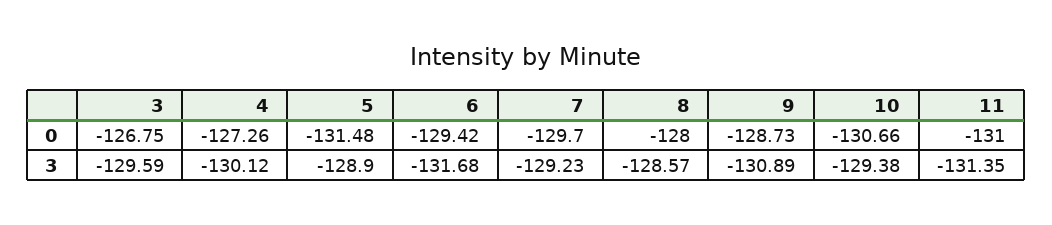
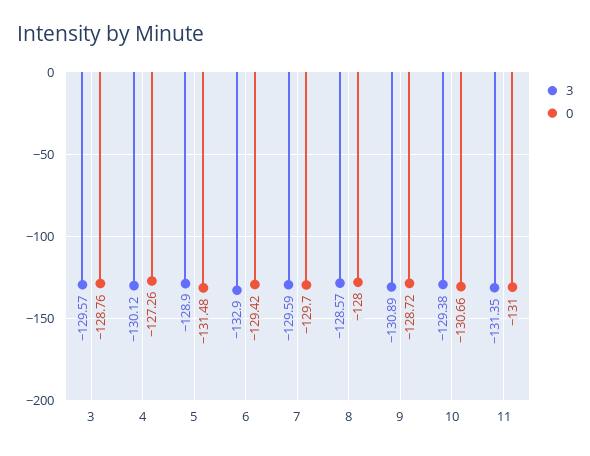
  {
    "0": {
-     "3": -126.75,
+     "3": -128.76,
      "4": -127.26,
      "5": -131.48,
      "6": -129.42,
      "7": -129.7,
      "8": -128,
-     "9": -128.73,
+     "9": -128.72,
      "10": -130.66,
      "11": -131
    },
    "3": {
-     "3": -129.59,
+     "3": -129.57,
      "4": -130.12,
      "5": -128.9,
-     "6": -131.68,
+     "6": -132.9,
-     "7": -129.23,
+     "7": -129.59,
      "8": -128.57,
      "9": -130.89,
      "10": -129.38,
      "11": -131.35
    }
  }

